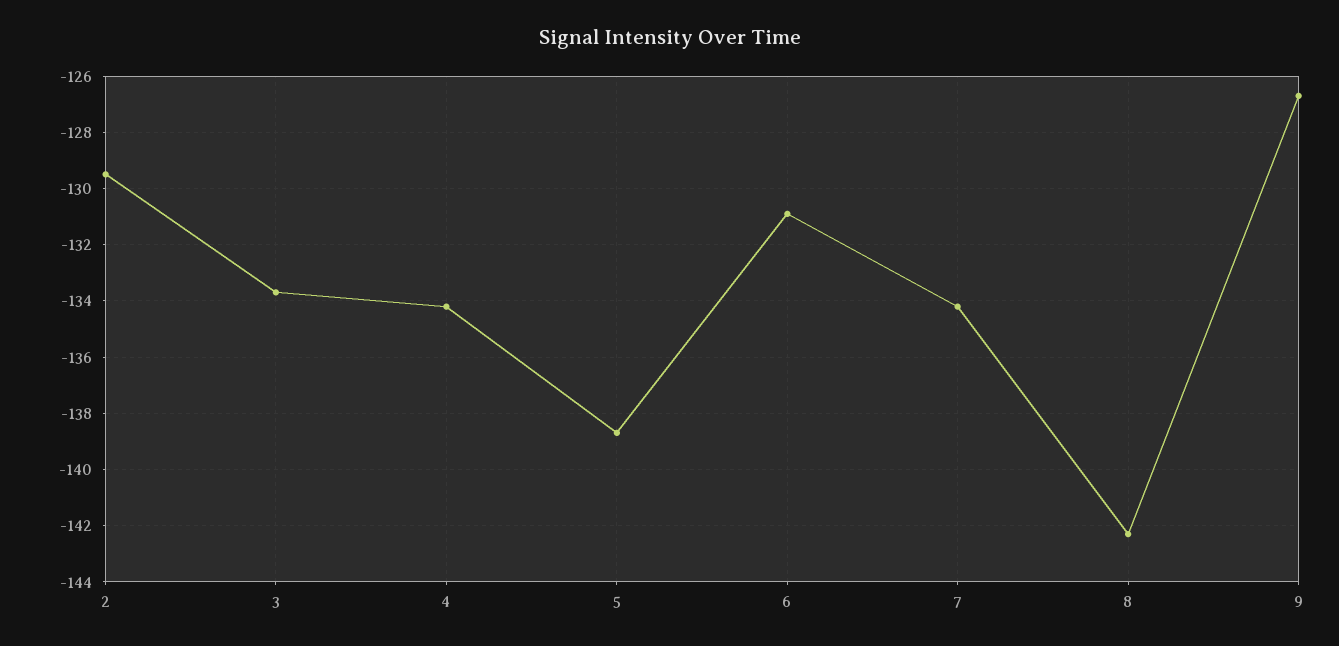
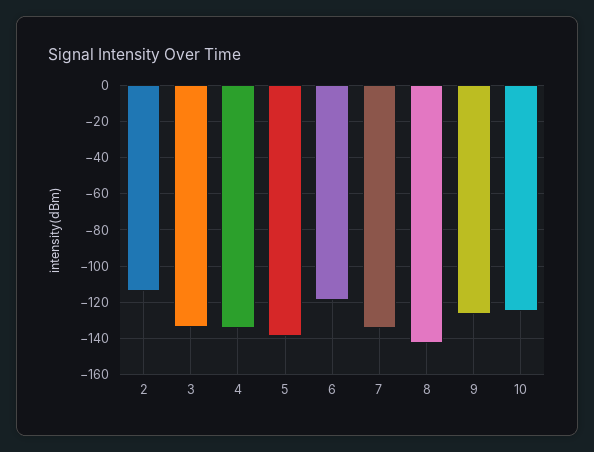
  {
-   "2": -129.5,
+   "2": -115,
    "3": -133.5,
    "4": -134,
    "5": -138.5,
-   "6": -131,
+   "6": -120,
    "7": -134,
    "8": -142.5,
-   "9": -126.5
+   "9": -126.5,
+   "10": -125
  }

